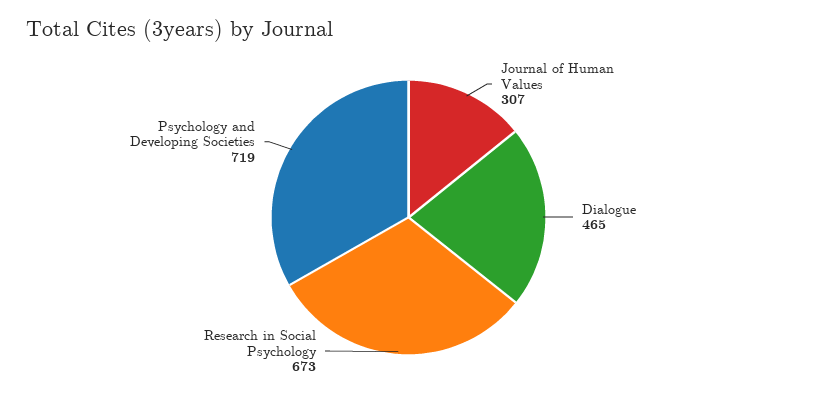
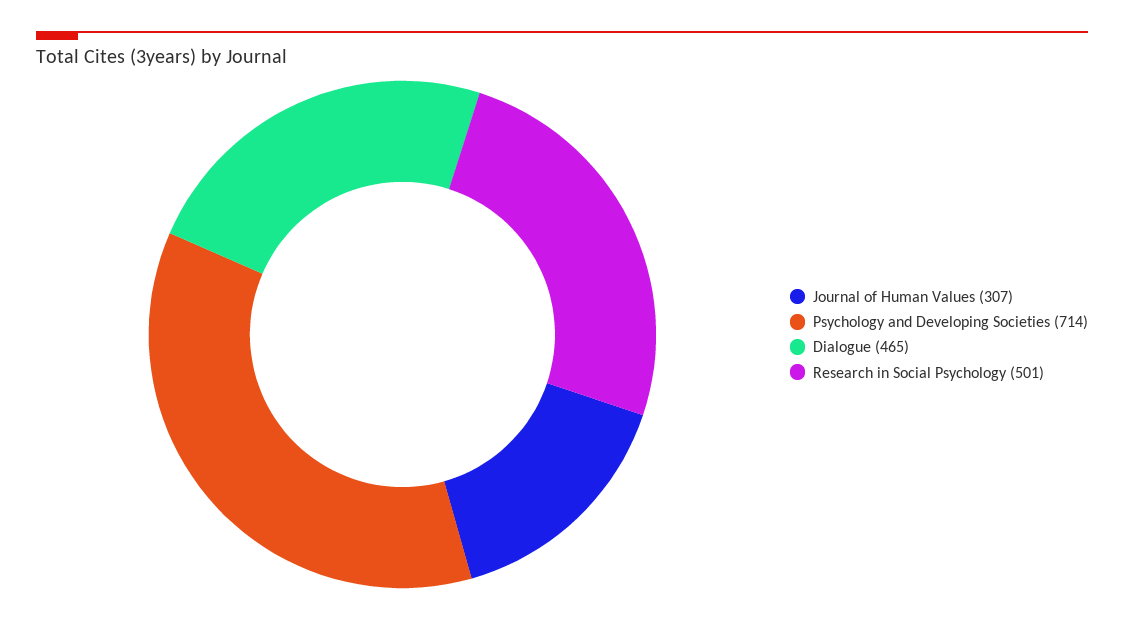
  {
    "Journal of Human Values": 307,
    "Dialogue": 465,
-   "Research in Social Psychology": 673,
+   "Research in Social Psychology": 501,
-   "Psychology and Developing Societies": 719
+   "Psychology and Developing Societies": 714
  }

